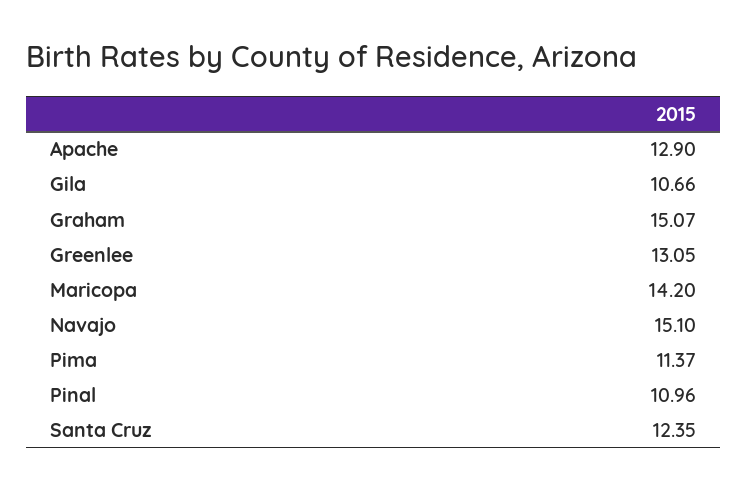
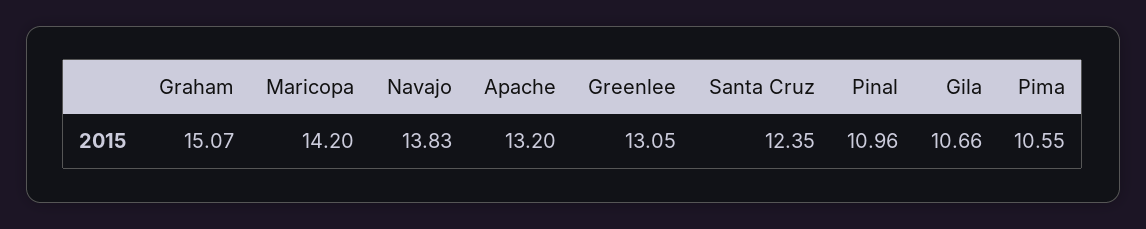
  {
-   "Apache": 12.9,
+   "Apache": 13.2,
    "Gila": 10.66,
    "Graham": 15.07,
    "Greenlee": 13.05,
    "Maricopa": 14.2,
-   "Navajo": 15.1,
+   "Navajo": 13.83,
-   "Pima": 11.37,
+   "Pima": 10.55,
    "Pinal": 10.96,
    "Santa Cruz": 12.35
  }

